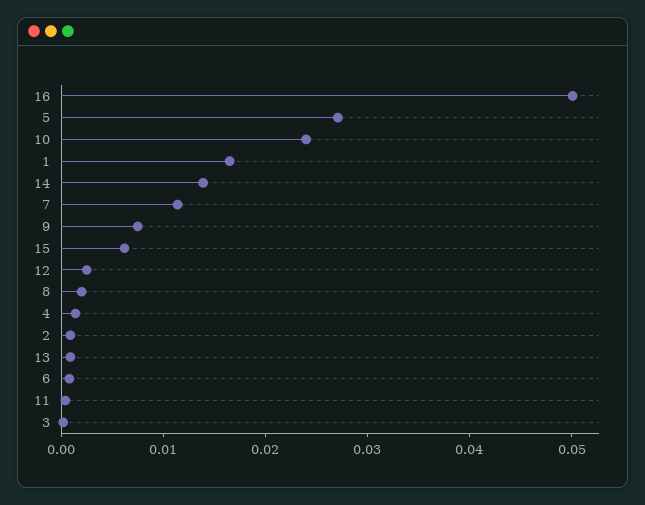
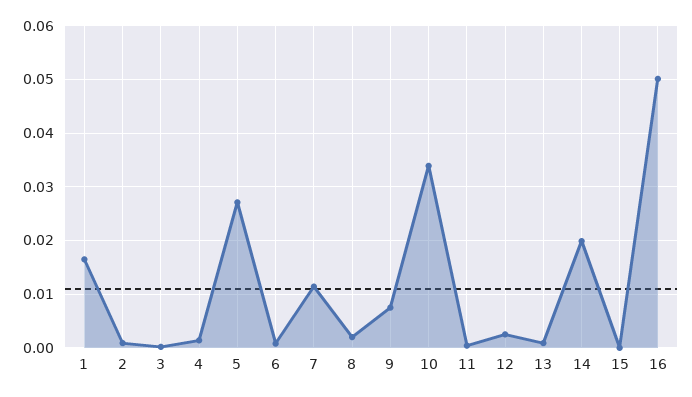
  {
    "16": 0.05,
    "5": 0.028,
-   "10": 0.024,
+   "10": 0.034,
    "1": 0.016,
-   "14": 0.014,
+   "14": 0.02,
    "7": 0.012,
    "9": 0.008,
-   "15": 0.006,
+   "15": 0,
    "12": 0.002,
    "8": 0.002,
    "4": 0.002,
    "2": 0,
    "13": 0,
    "6": 0,
    "11": 0,
    "3": 0
  }

